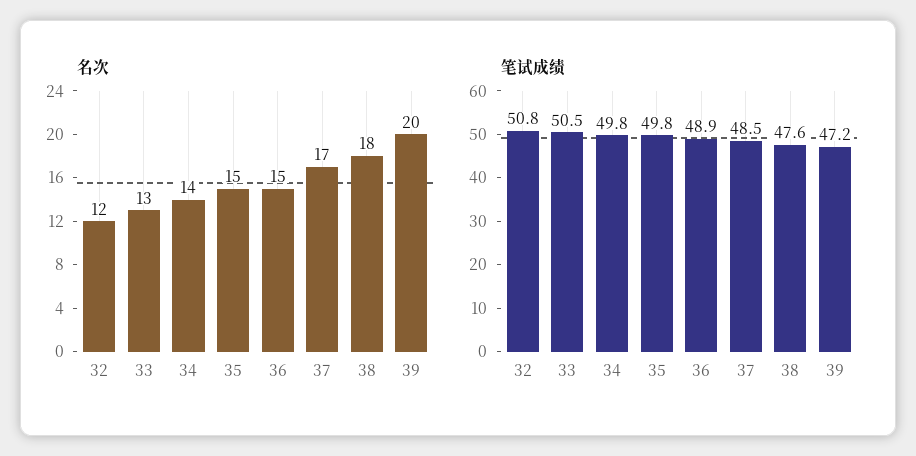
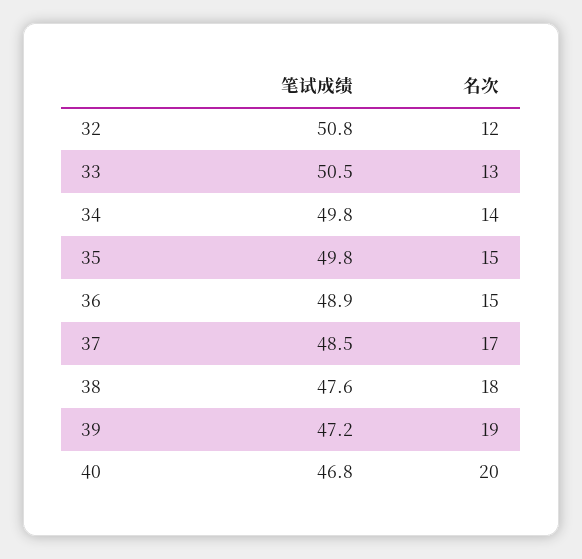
  {
    "名次": {
      "32": 12,
      "33": 13,
      "34": 14,
      "35": 15,
      "36": 15,
      "37": 17,
      "38": 18,
-     "39": 20
+     "39": 19,
+     "40": 20
    },
    "笔试成绩": {
      "32": 50.8,
      "33": 50.5,
      "34": 49.8,
      "35": 49.8,
      "36": 48.9,
      "37": 48.5,
      "38": 47.6,
-     "39": 47.2
+     "39": 47.2,
+     "40": 46.8
    }
  }

